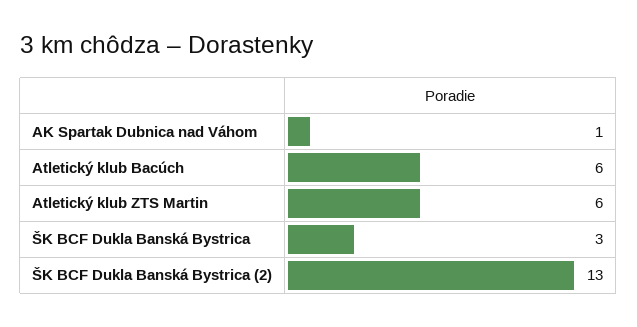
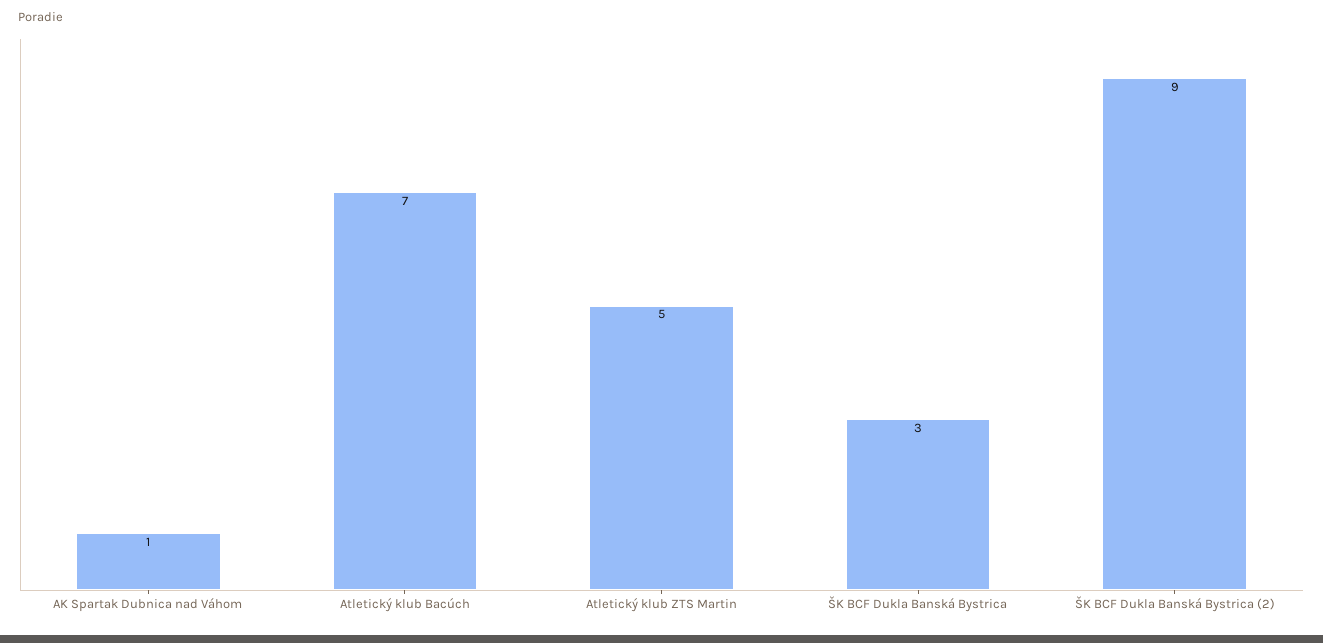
  {
    "AK Spartak Dubnica nad Váhom": 1,
-   "Atletický klub Bacúch": 6,
+   "Atletický klub Bacúch": 7,
-   "Atletický klub ZTS Martin": 6,
+   "Atletický klub ZTS Martin": 5,
    "ŠK BCF Dukla Banská Bystrica": 3,
-   "ŠK BCF Dukla Banská Bystrica (2)": 13
+   "ŠK BCF Dukla Banská Bystrica (2)": 9
  }

